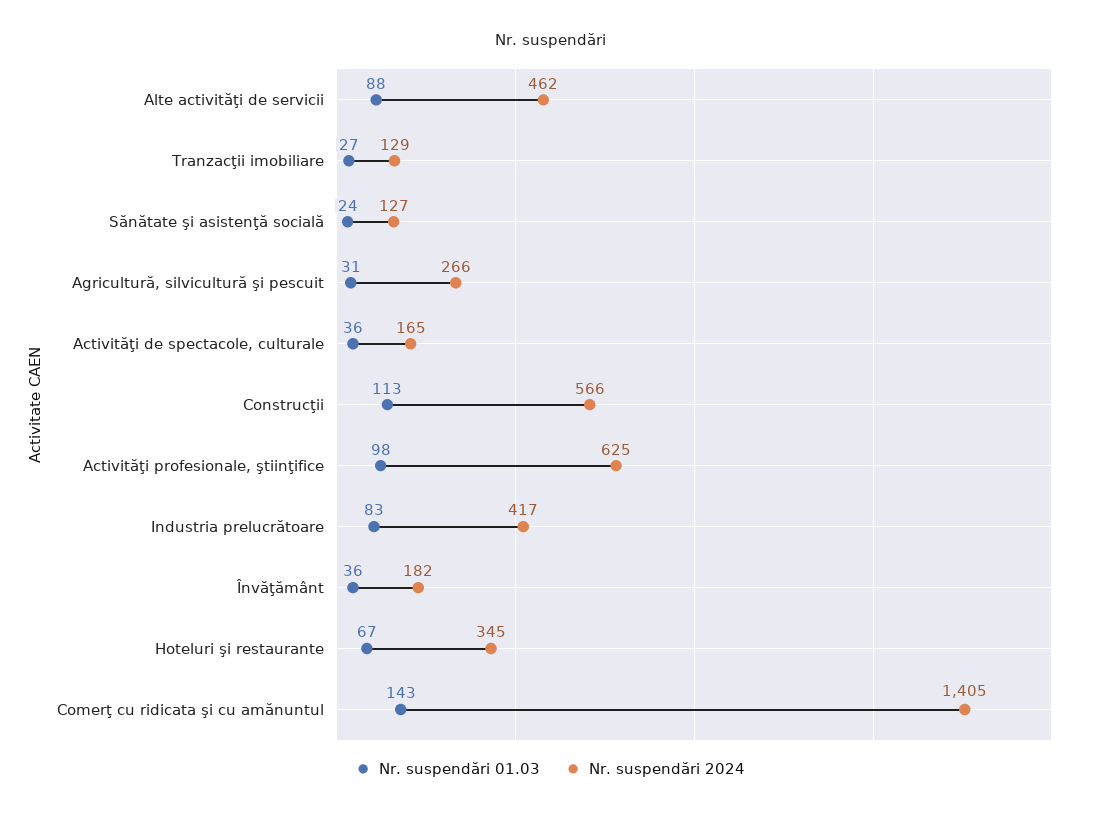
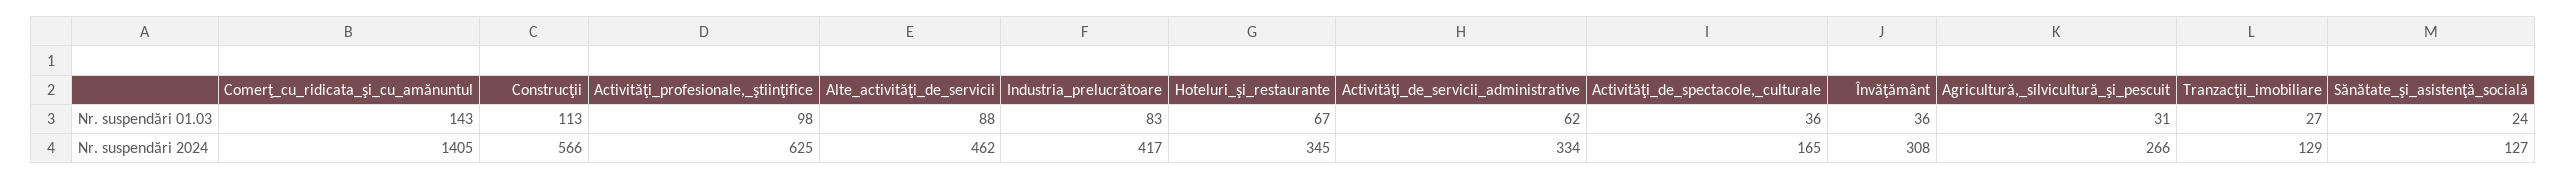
  {
    "Nr. suspendări 01.03": {
      "Alte activităţi de servicii": 88,
      "Tranzacţii imobiliare": 27,
      "Sănătate şi asistenţă socială": 24,
      "Agricultură, silvicultură şi pescuit": 31,
      "Activităţi de spectacole, culturale": 36,
      "Construcţii": 113,
      "Activităţi profesionale, ştiinţifice": 98,
      "Industria prelucrătoare": 83,
      "Învăţământ": 36,
      "Hoteluri şi restaurante": 67,
-     "Comerţ cu ridicata şi cu amănuntul": 143
+     "Comerţ cu ridicata şi cu amănuntul": 143,
+     "Activităţi_de_servicii_administrative": 62
    },
    "Nr. suspendări 2024": {
      "Alte activităţi de servicii": 462,
      "Tranzacţii imobiliare": 129,
      "Sănătate şi asistenţă socială": 127,
      "Agricultură, silvicultură şi pescuit": 266,
      "Activităţi de spectacole, culturale": 165,
      "Construcţii": 566,
      "Activităţi profesionale, ştiinţifice": 625,
      "Industria prelucrătoare": 417,
-     "Învăţământ": 182,
+     "Învăţământ": 308,
      "Hoteluri şi restaurante": 345,
-     "Comerţ cu ridicata şi cu amănuntul": 1405
+     "Comerţ cu ridicata şi cu amănuntul": 1405,
+     "Activităţi_de_servicii_administrative": 334
    }
  }

